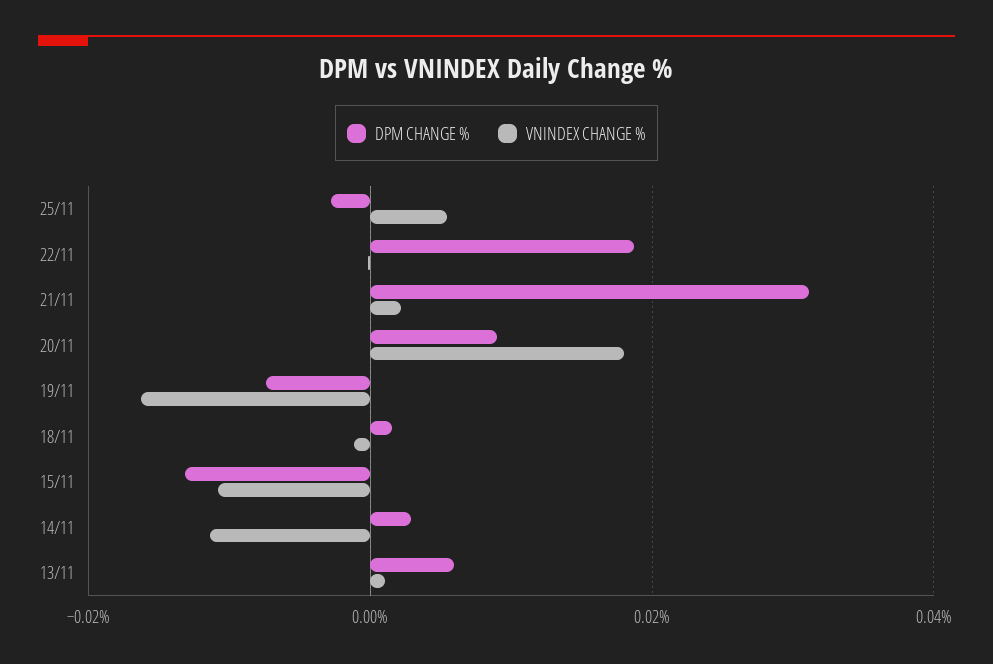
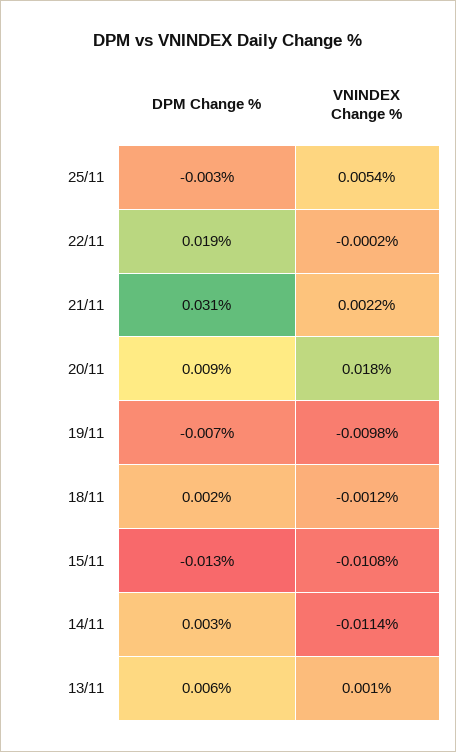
  {
    "DPM CHANGE %": {
      "25/11": -0.003,
      "22/11": 0.019,
      "21/11": 0.031,
      "20/11": 0.009,
      "19/11": -0.007,
      "18/11": 0.002,
      "15/11": -0.013,
      "14/11": 0.003,
      "13/11": 0.006
    },
    "VNINDEX CHANGE %": {
      "25/11": 0.0054,
      "22/11": -0.0002,
      "21/11": 0.0022,
      "20/11": 0.018,
-     "19/11": -0.016,
+     "19/11": -0.0098,
      "18/11": -0.0012,
      "15/11": -0.0108,
      "14/11": -0.0114,
      "13/11": 0.001
    }
  }

